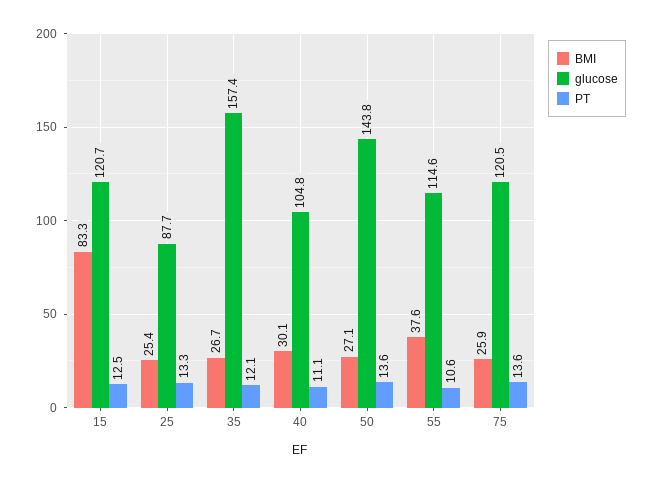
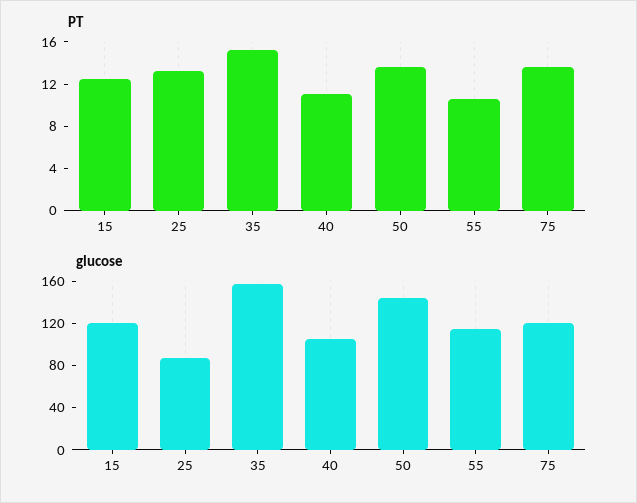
  {
-   "BMI": {
-     "15": 83.3,
-     "25": 25.4,
-     "35": 26.7,
-     "40": 30.1,
-     "50": 27.1,
-     "55": 37.6,
-     "75": 25.9
-   },
    "glucose": {
      "15": 120.7,
      "25": 87.7,
      "35": 157.4,
      "40": 104.8,
      "50": 143.8,
      "55": 114.6,
      "75": 120.5
    },
    "PT": {
      "15": 12.5,
      "25": 13.3,
-     "35": 12.1,
+     "35": 15,
      "40": 11.1,
      "50": 13.6,
      "55": 10.6,
      "75": 13.6
    }
  }

